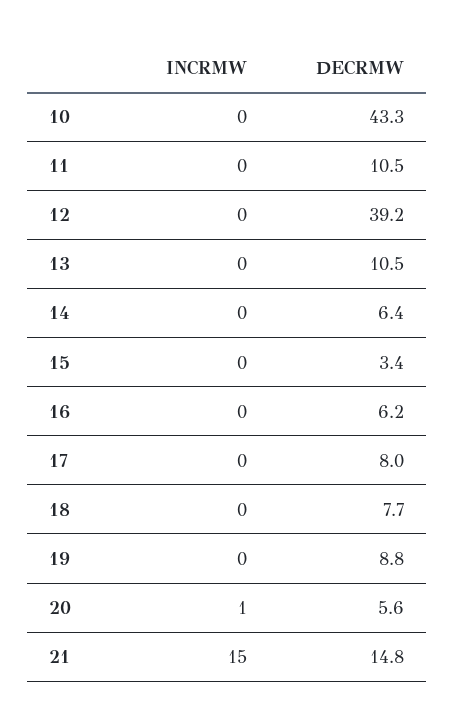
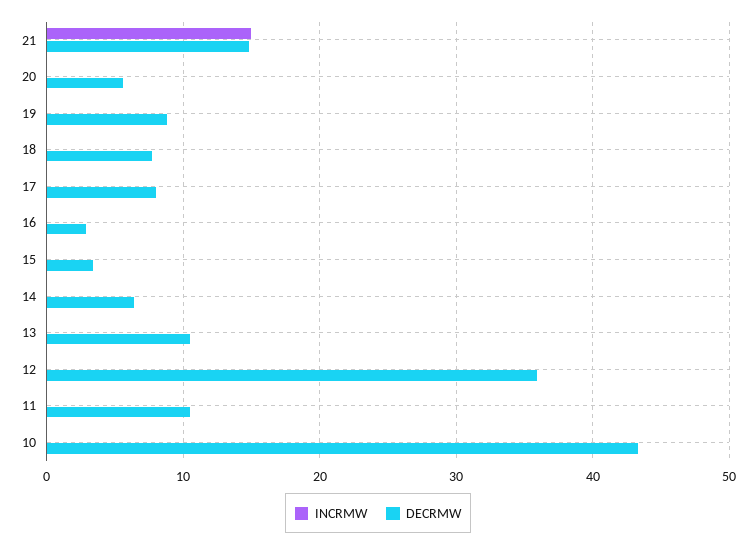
  {
    "INCRMW": {
      "10": 0,
      "11": 0,
      "12": 0,
      "13": 0,
      "14": 0,
      "15": 0,
      "16": 0,
      "17": 0,
      "18": 0,
      "19": 0,
-     "20": 1,
+     "20": 0,
      "21": 15
    },
    "DECRMW": {
      "10": 43.3,
      "11": 10.5,
-     "12": 39.2,
+     "12": 36,
      "13": 10.5,
      "14": 6.4,
      "15": 3.4,
-     "16": 6.2,
+     "16": 3,
      "17": 8,
      "18": 7.7,
      "19": 8.8,
      "20": 5.6,
      "21": 14.8
    }
  }

